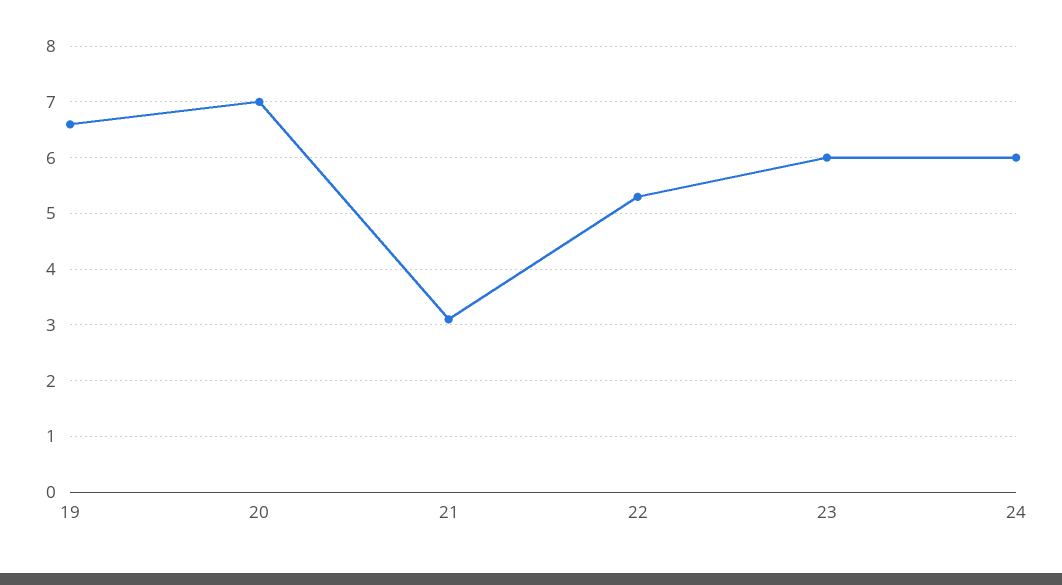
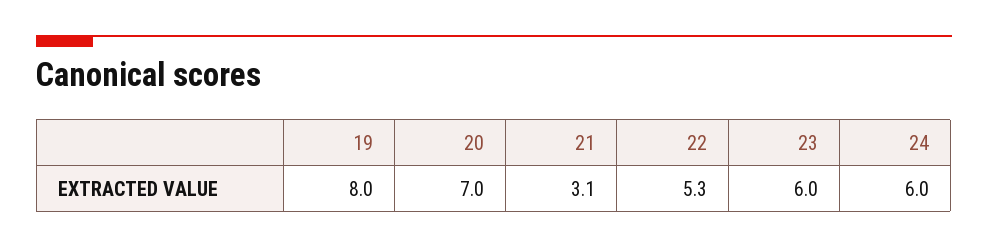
  {
-   "19": 6.5,
+   "19": 8,
    "20": 7,
    "21": 3.1,
    "22": 5.3,
    "23": 6,
    "24": 6
  }

